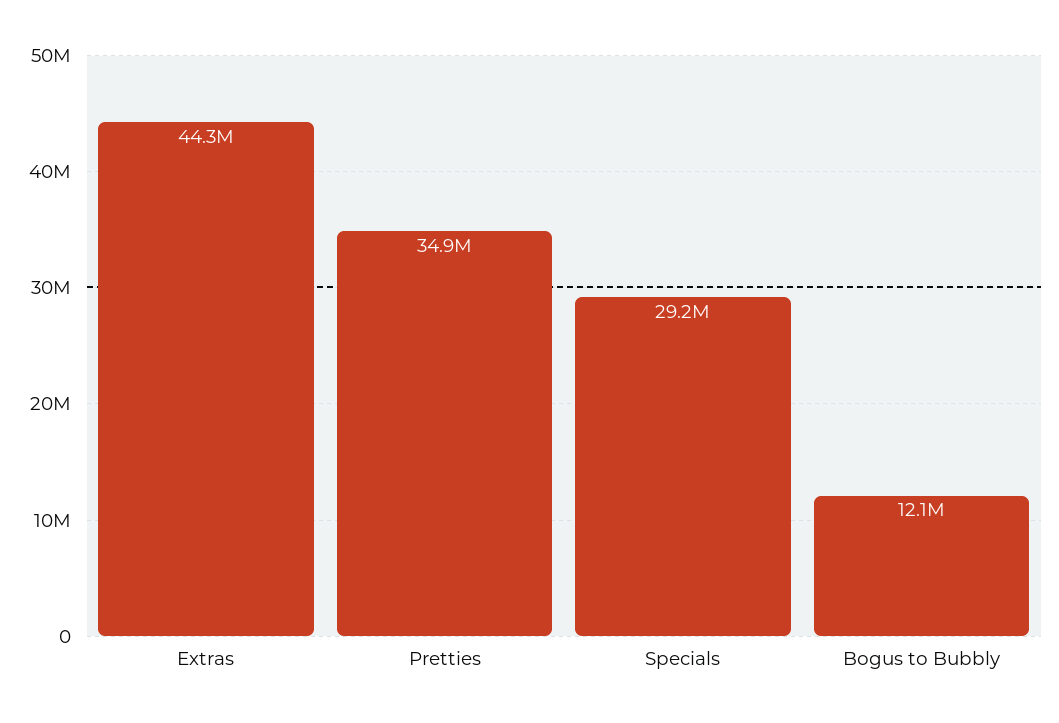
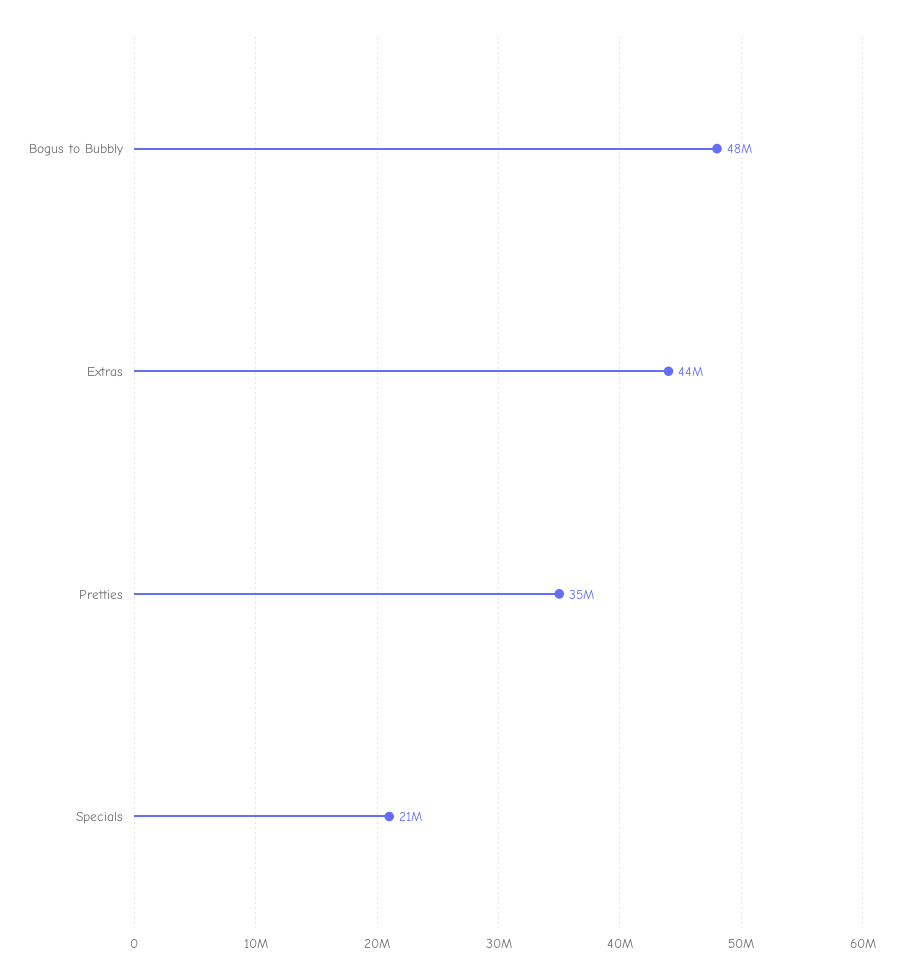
  {
    "Extras": 44300000,
    "Pretties": 34900000,
-   "Specials": 29200000,
+   "Specials": 21000000,
-   "Bogus to Bubbly": 12100000
+   "Bogus to Bubbly": 48000000
  }

